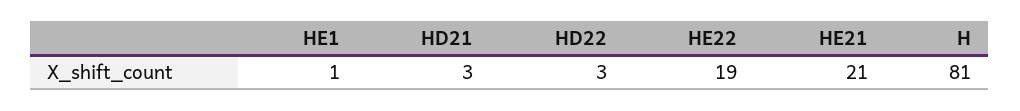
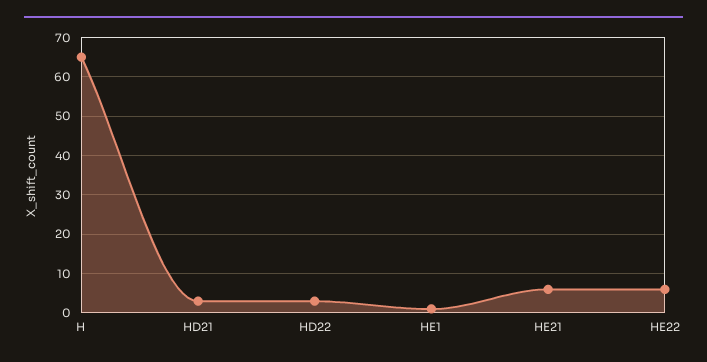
  {
    "HE1": 1,
    "HD21": 3,
    "HD22": 3,
-   "HE22": 19,
+   "HE22": 5,
-   "HE21": 21,
+   "HE21": 5,
-   "H": 81
+   "H": 65
  }

